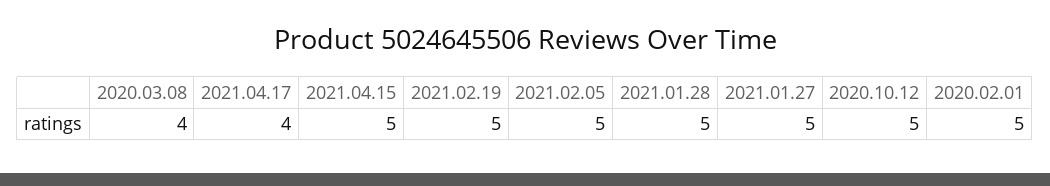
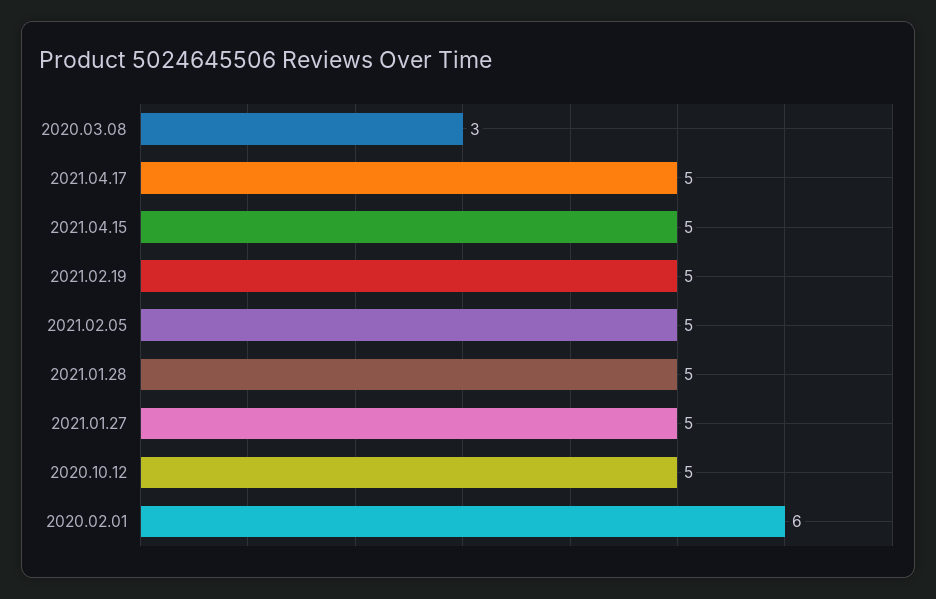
  {
-   "2020.03.08": 4,
+   "2020.03.08": 3,
-   "2021.04.17": 4,
+   "2021.04.17": 5,
    "2021.04.15": 5,
    "2021.02.19": 5,
    "2021.02.05": 5,
    "2021.01.28": 5,
    "2021.01.27": 5,
    "2020.10.12": 5,
-   "2020.02.01": 5
+   "2020.02.01": 6
  }

